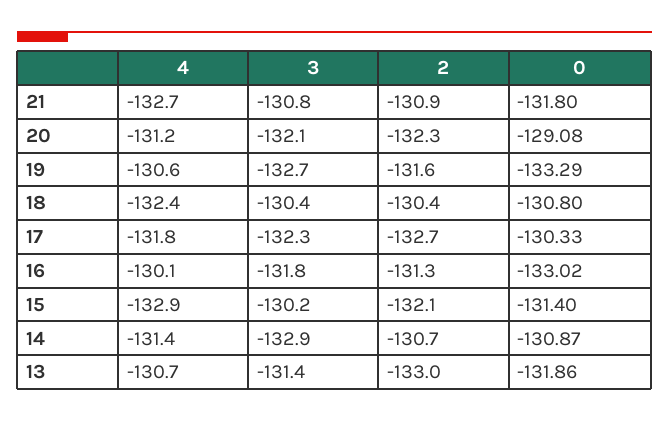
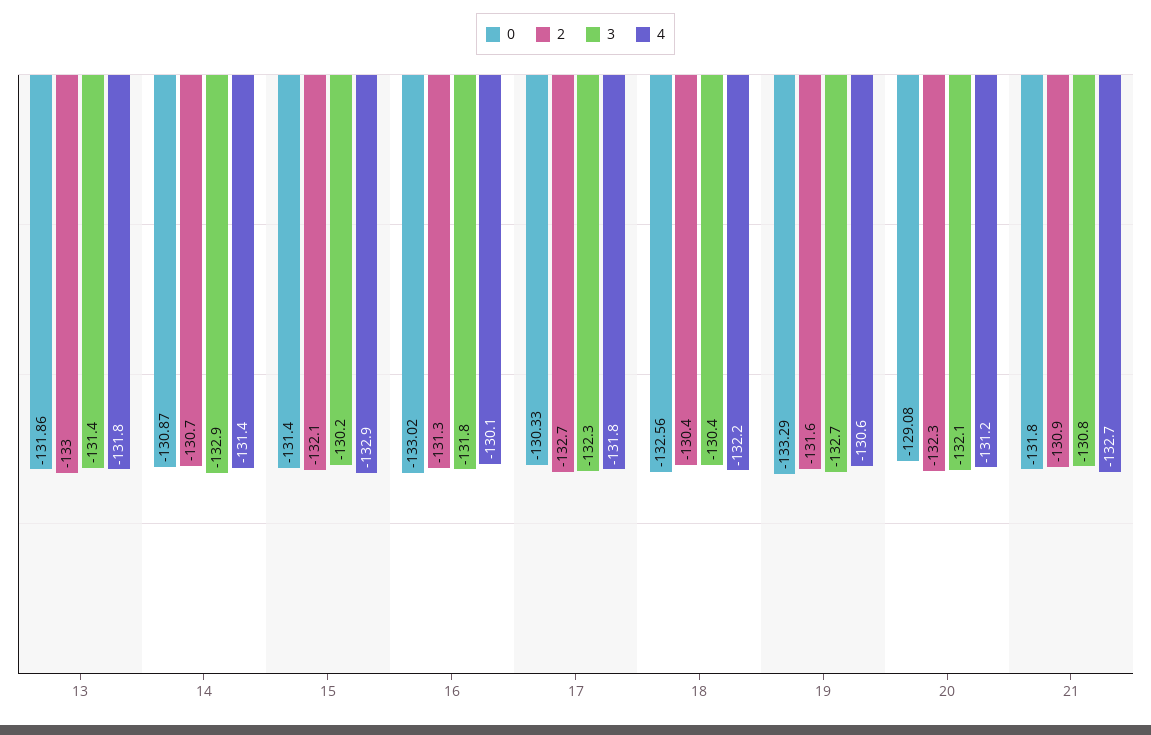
  {
    "4": {
      "21": -132.7,
      "20": -131.2,
      "19": -130.6,
-     "18": -132.4,
+     "18": -132.2,
      "17": -131.8,
      "16": -130.1,
      "15": -132.9,
      "14": -131.4,
-     "13": -130.7
+     "13": -131.8
    },
    "3": {
      "21": -130.8,
      "20": -132.1,
      "19": -132.7,
      "18": -130.4,
      "17": -132.3,
      "16": -131.8,
      "15": -130.2,
      "14": -132.9,
      "13": -131.4
    },
    "2": {
      "21": -130.9,
      "20": -132.3,
      "19": -131.6,
      "18": -130.4,
      "17": -132.7,
      "16": -131.3,
      "15": -132.1,
      "14": -130.7,
      "13": -133
    },
    "0": {
      "21": -131.8,
      "20": -129.08,
      "19": -133.29,
-     "18": -130.8,
+     "18": -132.56,
      "17": -130.33,
      "16": -133.02,
      "15": -131.4,
      "14": -130.87,
      "13": -131.86
    }
  }

